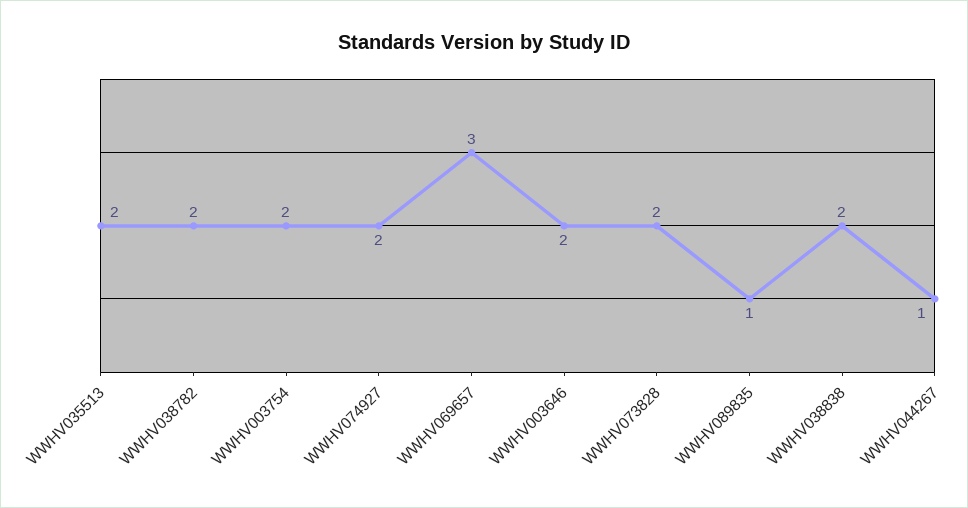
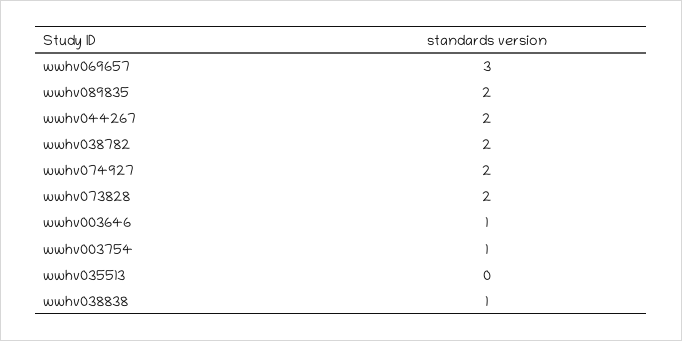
  {
-   "WWHV035513": 2,
+   "WWHV035513": 0,
    "WWHV038782": 2,
-   "WWHV003754": 2,
+   "WWHV003754": 1,
    "WWHV074927": 2,
    "WWHV069657": 3,
-   "WWHV003646": 2,
+   "WWHV003646": 1,
    "WWHV073828": 2,
-   "WWHV089835": 1,
+   "WWHV089835": 2,
-   "WWHV038838": 2,
+   "WWHV038838": 1,
-   "WWHV044267": 1
+   "WWHV044267": 2
  }

